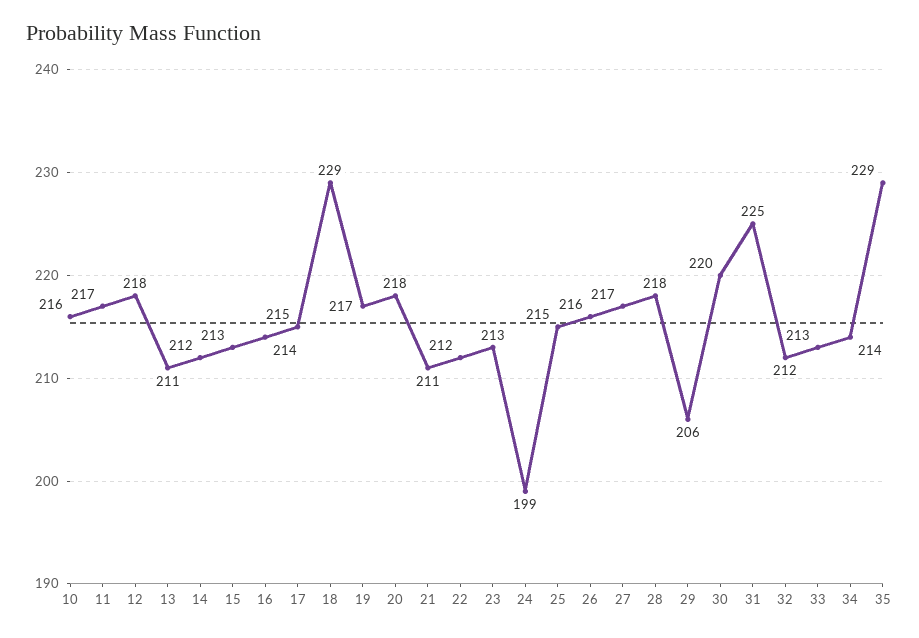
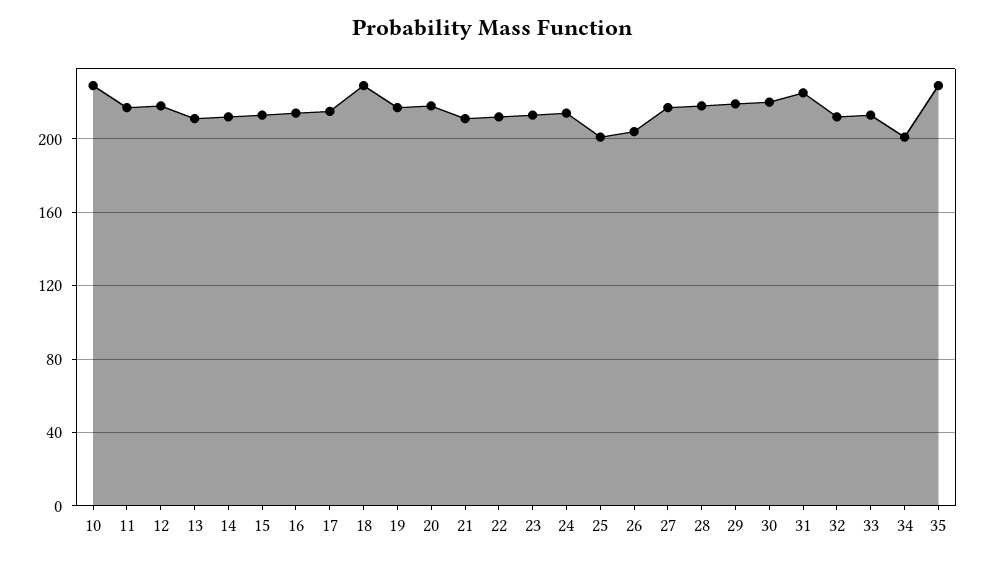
  {
-   "10": 216,
+   "10": 230,
    "11": 217,
    "12": 218,
    "13": 211,
    "14": 212,
    "15": 213,
    "16": 214,
    "17": 215,
    "18": 229,
    "19": 217,
    "20": 218,
    "21": 211,
    "22": 212,
    "23": 213,
-   "24": 199,
+   "24": 215,
-   "25": 215,
+   "25": 200,
-   "26": 216,
+   "26": 205,
    "27": 217,
    "28": 218,
-   "29": 206,
+   "29": 220,
    "30": 220,
    "31": 225,
    "32": 212,
    "33": 213,
-   "34": 214,
+   "34": 200,
    "35": 229
  }

